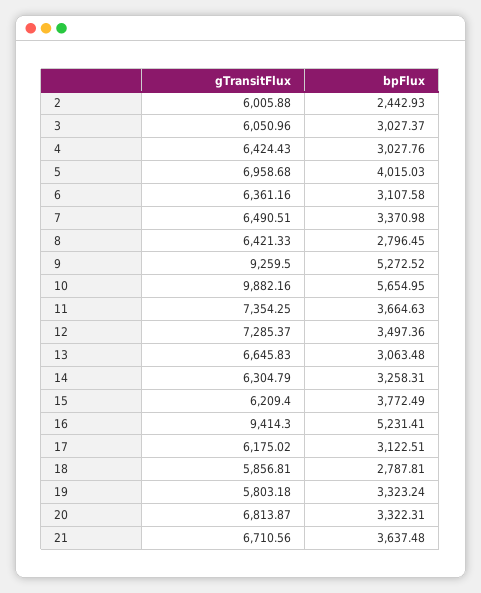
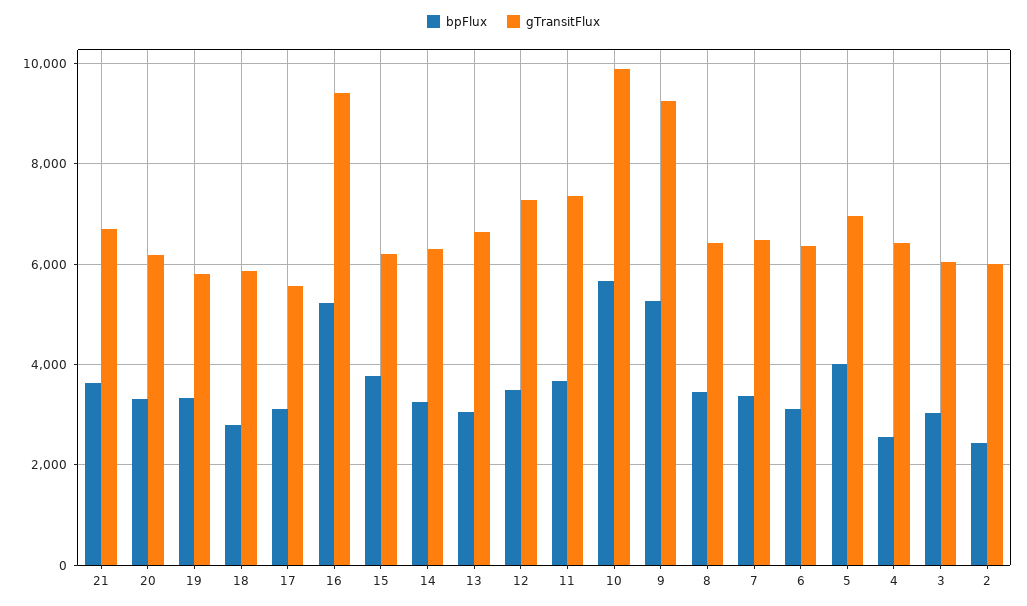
  {
    "gTransitFlux": {
      "2": 6005.88,
      "3": 6050.96,
      "4": 6424.43,
      "5": 6958.68,
      "6": 6361.16,
      "7": 6490.51,
      "8": 6421.33,
      "9": 9259.5,
      "10": 9882.16,
      "11": 7354.25,
      "12": 7285.37,
      "13": 6645.83,
      "14": 6304.79,
      "15": 6209.4,
      "16": 9414.3,
-     "17": 6175.02,
+     "17": 5600,
      "18": 5856.81,
      "19": 5803.18,
-     "20": 6813.87,
+     "20": 6200,
      "21": 6710.56
    },
    "bpFlux": {
      "2": 2442.93,
      "3": 3027.37,
-     "4": 3027.76,
+     "4": 2600,
      "5": 4015.03,
      "6": 3107.58,
      "7": 3370.98,
-     "8": 2796.45,
+     "8": 3400,
      "9": 5272.52,
      "10": 5654.95,
      "11": 3664.63,
      "12": 3497.36,
      "13": 3063.48,
      "14": 3258.31,
      "15": 3772.49,
      "16": 5231.41,
      "17": 3122.51,
      "18": 2787.81,
      "19": 3323.24,
      "20": 3322.31,
      "21": 3637.48
    }
  }

